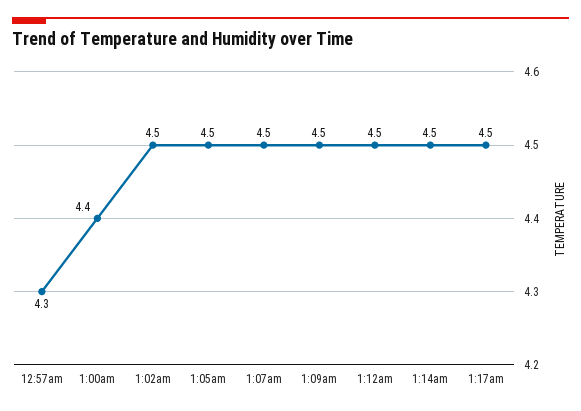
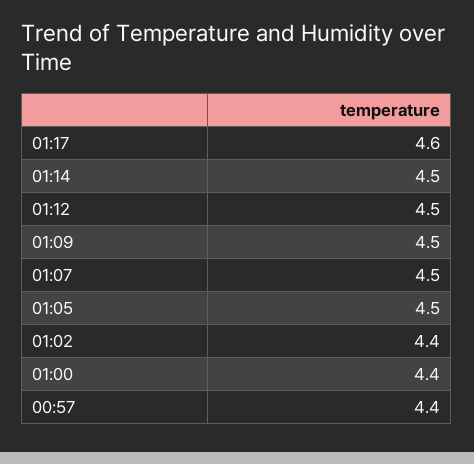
  {
-   "12:57am": 4.3,
+   "12:57am": 4.4,
    "1:00am": 4.4,
-   "1:02am": 4.5,
+   "1:02am": 4.4,
    "1:05am": 4.5,
    "1:07am": 4.5,
    "1:09am": 4.5,
    "1:12am": 4.5,
    "1:14am": 4.5,
-   "1:17am": 4.5
+   "1:17am": 4.6
  }

